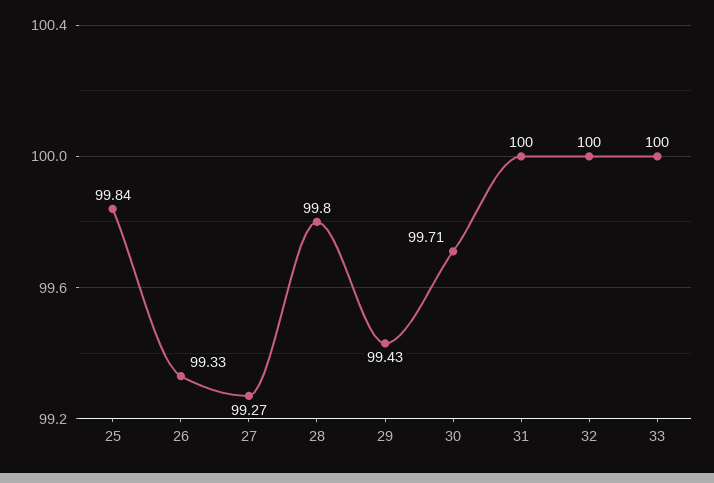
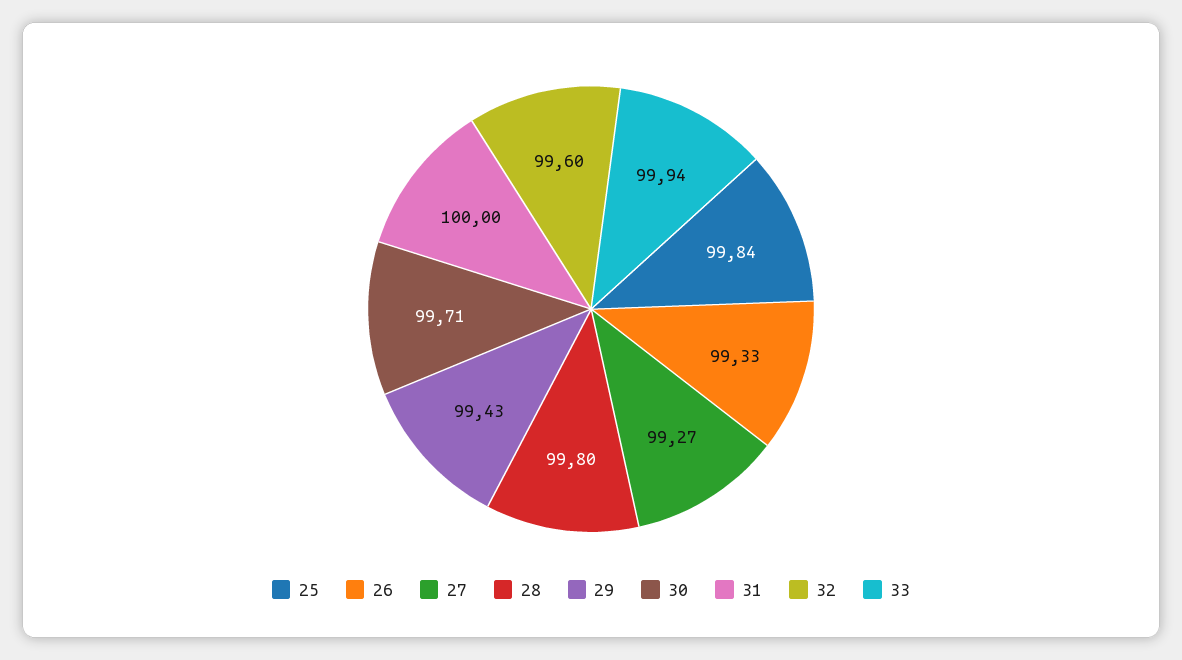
  {
    "25": 99.84,
    "26": 99.33,
    "27": 99.27,
    "28": 99.8,
    "29": 99.43,
    "30": 99.71,
    "31": 100,
-   "32": 100,
+   "32": 99.6,
-   "33": 100
+   "33": 99.94
  }

